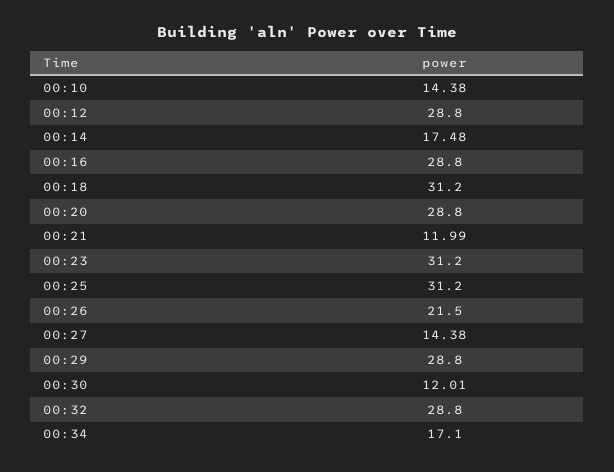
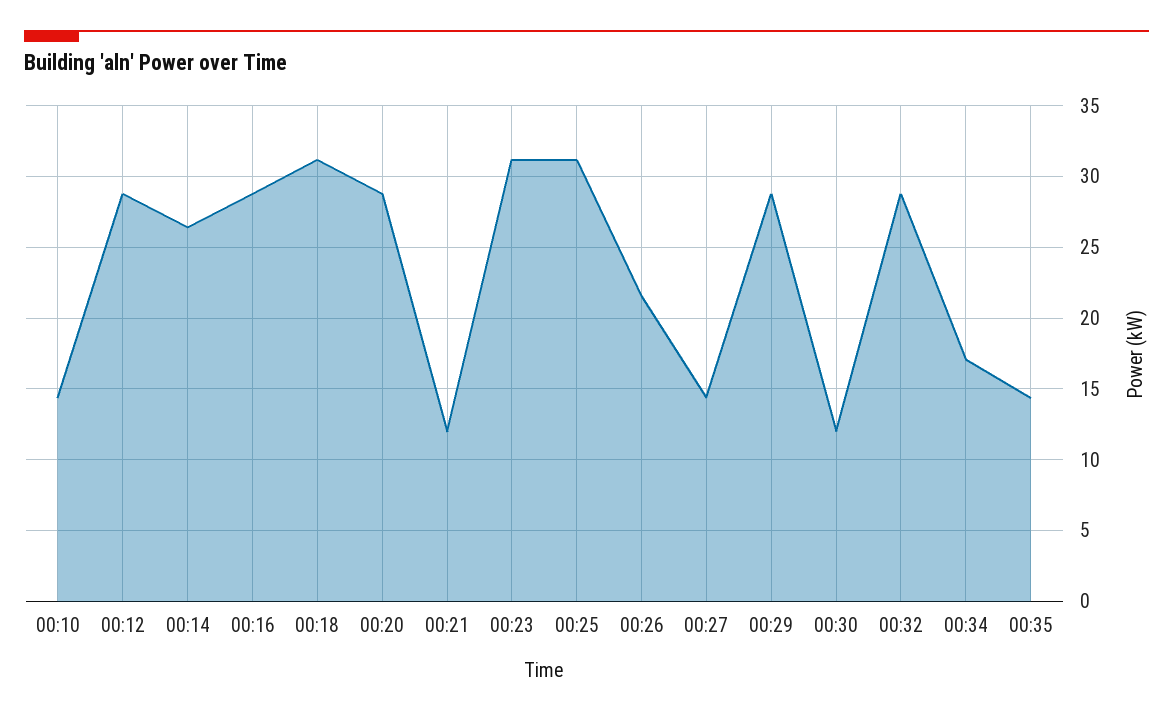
  {
    "00:10": 14.38,
    "00:12": 28.8,
-   "00:14": 17.48,
+   "00:14": 26.5,
    "00:16": 28.8,
    "00:18": 31.2,
    "00:20": 28.8,
    "00:21": 11.99,
    "00:23": 31.2,
    "00:25": 31.2,
    "00:26": 21.5,
    "00:27": 14.38,
    "00:29": 28.8,
    "00:30": 12.01,
    "00:32": 28.8,
-   "00:34": 17.1
+   "00:34": 17.1,
+   "00:35": 14.5
  }

